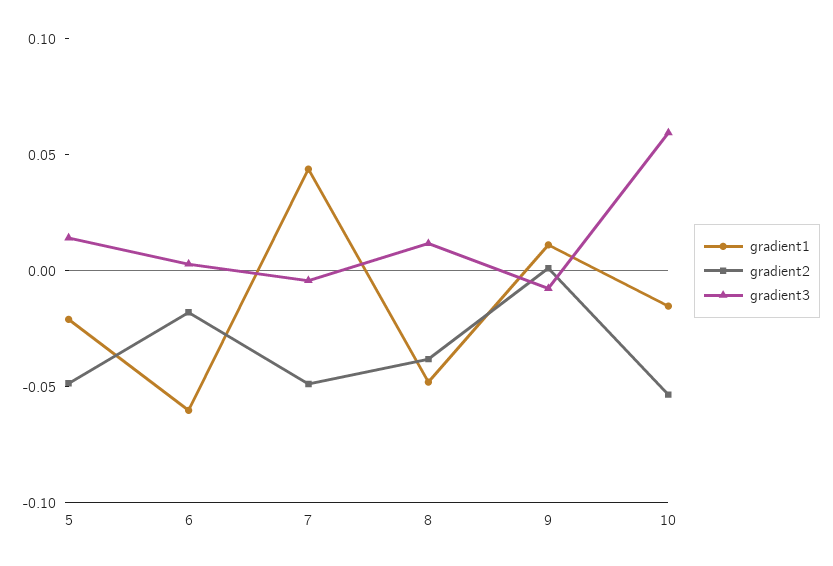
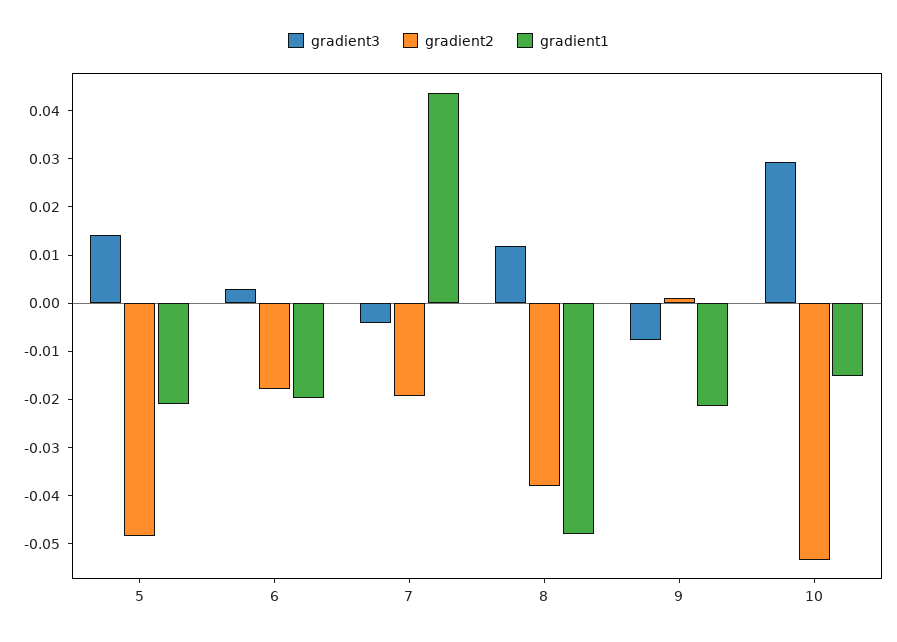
  {
    "gradient1": {
      "5": -0.022,
-     "6": -0.06,
+     "6": -0.02,
      "7": 0.044,
      "8": -0.048,
-     "9": 0.01,
+     "9": -0.022,
      "10": -0.016
    },
    "gradient2": {
      "5": -0.048,
      "6": -0.018,
-     "7": -0.05,
+     "7": -0.02,
      "8": -0.038,
      "9": 0.002,
      "10": -0.054
    },
    "gradient3": {
      "5": 0.014,
      "6": 0.002,
      "7": -0.004,
      "8": 0.012,
      "9": -0.008,
-     "10": 0.06
+     "10": 0.03
    }
  }

